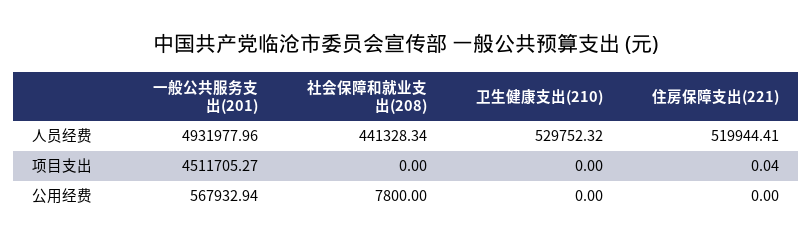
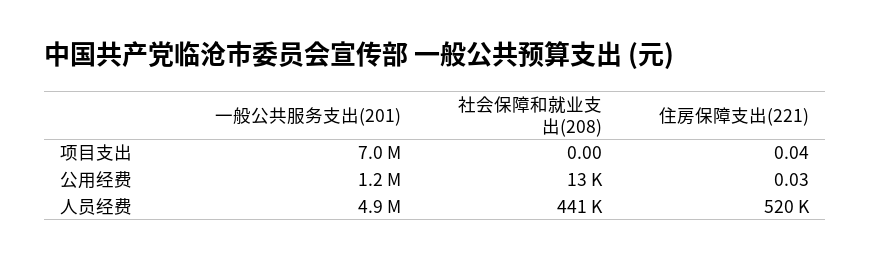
  {
    "一般公共服务支出(201)": {
      "人员经费": 4931977.96,
-     "项目支出": 4511705.27,
+     "项目支出": 7000000,
-     "公用经费": 567932.94
+     "公用经费": 1200000
    },
    "社会保障和就业支出(208)": {
      "人员经费": 441328.34,
      "项目支出": 0,
-     "公用经费": 7800
+     "公用经费": 13000
    },
-   "卫生健康支出(210)": {
-     "人员经费": 529752.32,
-     "项目支出": 0,
-     "公用经费": 0
-   },
    "住房保障支出(221)": {
      "人员经费": 519944.41,
      "项目支出": 0.04,
-     "公用经费": 0
+     "公用经费": 0.03
    }
  }

